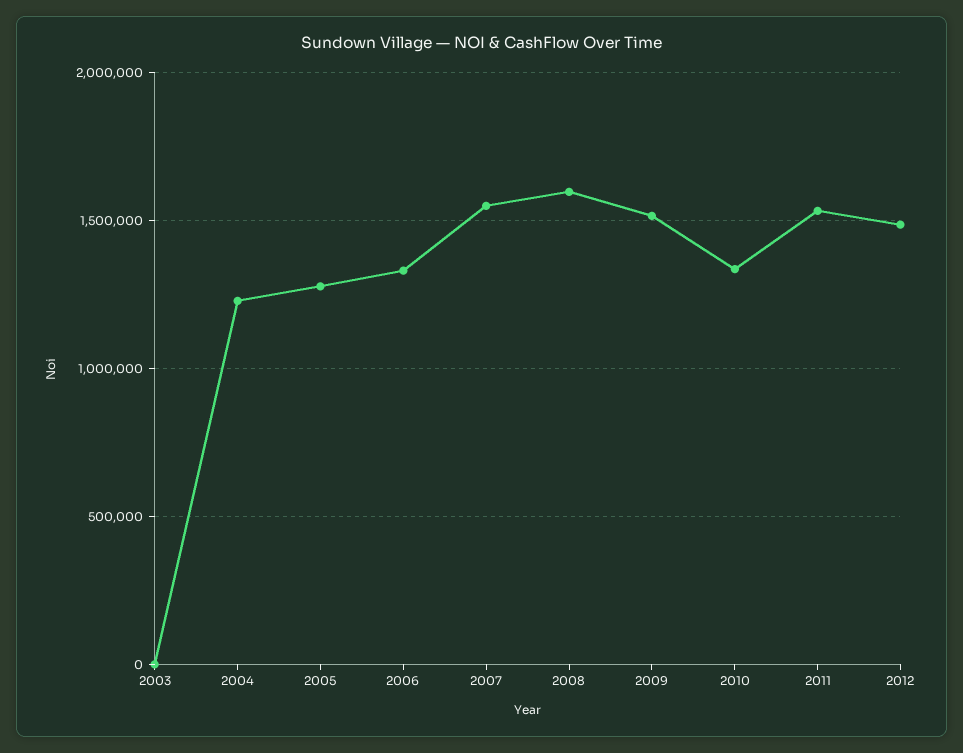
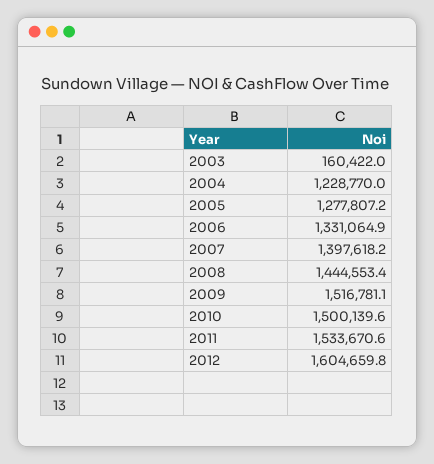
  {
-   "2003": 0,
+   "2003": 160422,
    "2004": 1228770,
    "2005": 1277807.2,
    "2006": 1331064.9,
-   "2007": 1550000,
+   "2007": 1397618.2,
-   "2008": 1600000,
+   "2008": 1444553.4,
    "2009": 1516781.1,
-   "2010": 1350000,
+   "2010": 1500139.6,
    "2011": 1533670.6,
-   "2012": 1500000
+   "2012": 1604659.8
  }

